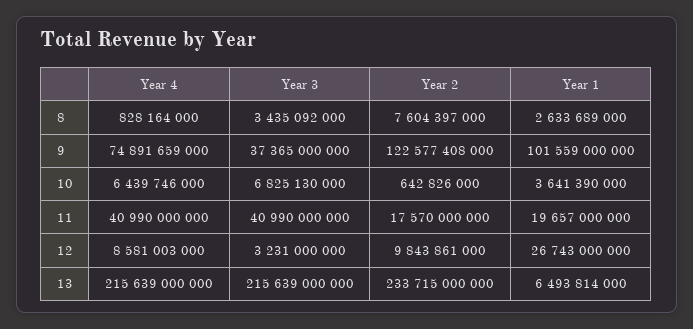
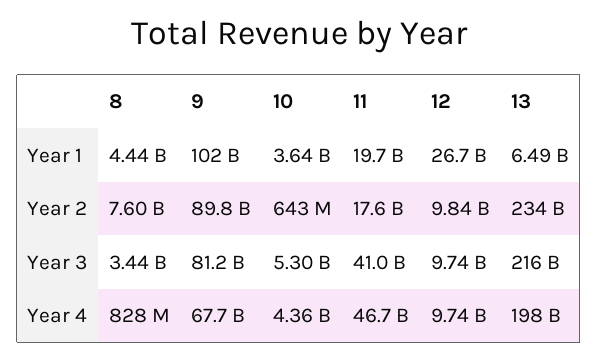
  {
    "Year 4": {
      "8": 828164000,
-     "9": 74891659000,
+     "9": 67700000000,
-     "10": 6439746000,
+     "10": 4360000000,
-     "11": 40990000000,
+     "11": 46700000000,
-     "12": 8581003000,
+     "12": 9740000000,
-     "13": 215639000000
+     "13": 198000000000
    },
    "Year 3": {
      "8": 3435092000,
-     "9": 37365000000,
+     "9": 81200000000,
-     "10": 6825130000,
+     "10": 5300000000,
      "11": 40990000000,
-     "12": 3231000000,
+     "12": 9740000000,
      "13": 215639000000
    },
    "Year 2": {
      "8": 7604397000,
-     "9": 122577408000,
+     "9": 89800000000,
      "10": 642826000,
      "11": 17570000000,
      "12": 9843861000,
      "13": 233715000000
    },
    "Year 1": {
-     "8": 2633689000,
+     "8": 4440000000,
      "9": 101559000000,
      "10": 3641390000,
      "11": 19657000000,
      "12": 26743000000,
      "13": 6493814000
    }
  }

